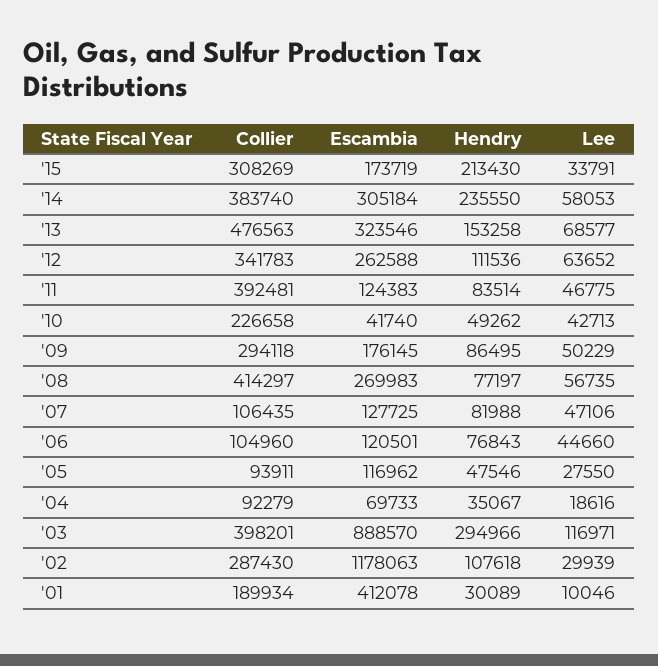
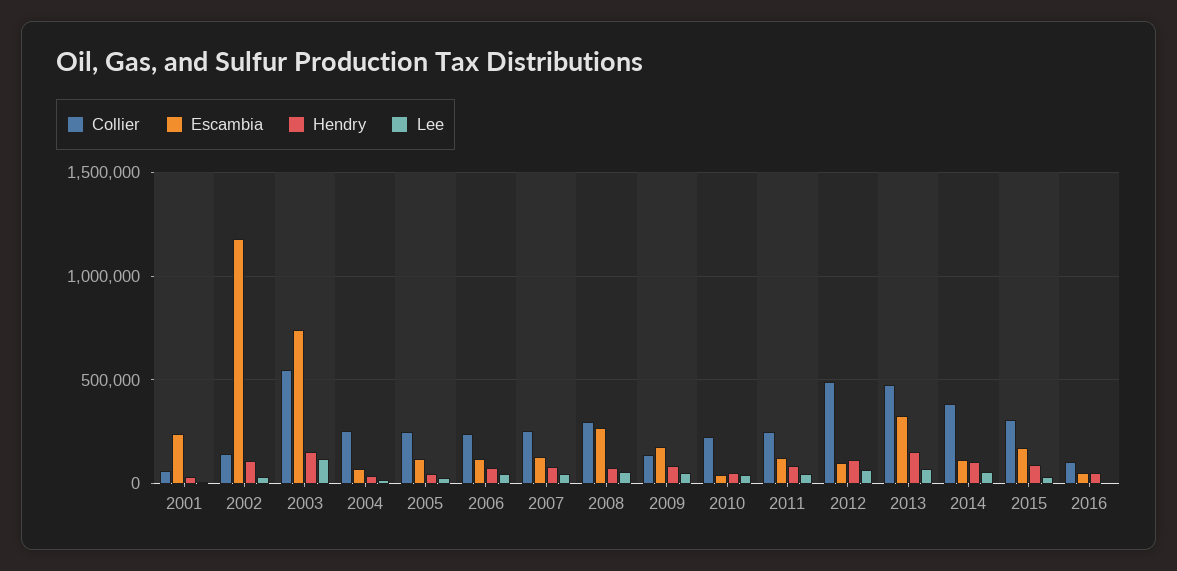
  {
    "Collier": {
      "'15": 308269,
      "'14": 383740,
      "'13": 476563,
-     "'12": 341783,
+     "'12": 500000,
-     "'11": 392481,
+     "'11": 250000,
      "'10": 226658,
-     "'09": 294118,
+     "'09": 150000,
-     "'08": 414297,
+     "'08": 300000,
-     "'07": 106435,
+     "'07": 250000,
-     "'06": 104960,
+     "'06": 250000,
-     "'05": 93911,
+     "'05": 250000,
-     "'04": 92279,
+     "'04": 250000,
-     "'03": 398201,
+     "'03": 550000,
-     "'02": 287430,
+     "'02": 150000,
-     "'01": 189934
+     "'01": 50000,
+     "2016": 100000
    },
    "Escambia": {
      "'15": 173719,
-     "'14": 305184,
+     "'14": 100000,
      "'13": 323546,
-     "'12": 262588,
+     "'12": 100000,
      "'11": 124383,
      "'10": 41740,
      "'09": 176145,
      "'08": 269983,
      "'07": 127725,
      "'06": 120501,
      "'05": 116962,
      "'04": 69733,
-     "'03": 888570,
+     "'03": 750000,
      "'02": 1178063,
-     "'01": 412078
+     "'01": 250000,
+     "2016": 50000
    },
    "Hendry": {
-     "'15": 213430,
+     "'15": 100000,
-     "'14": 235550,
+     "'14": 100000,
      "'13": 153258,
      "'12": 111536,
      "'11": 83514,
      "'10": 49262,
      "'09": 86495,
      "'08": 77197,
      "'07": 81988,
      "'06": 76843,
      "'05": 47546,
      "'04": 35067,
-     "'03": 294966,
+     "'03": 150000,
      "'02": 107618,
-     "'01": 30089
+     "'01": 30089,
+     "2016": 50000
    },
    "Lee": {
      "'15": 33791,
      "'14": 58053,
      "'13": 68577,
      "'12": 63652,
      "'11": 46775,
      "'10": 42713,
      "'09": 50229,
      "'08": 56735,
      "'07": 47106,
      "'06": 44660,
      "'05": 27550,
      "'04": 18616,
      "'03": 116971,
      "'02": 29939,
-     "'01": 10046
+     "'01": 10046,
+     "2016": 0
    }
  }

